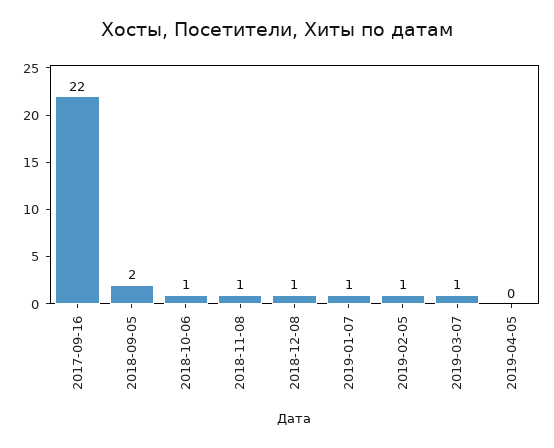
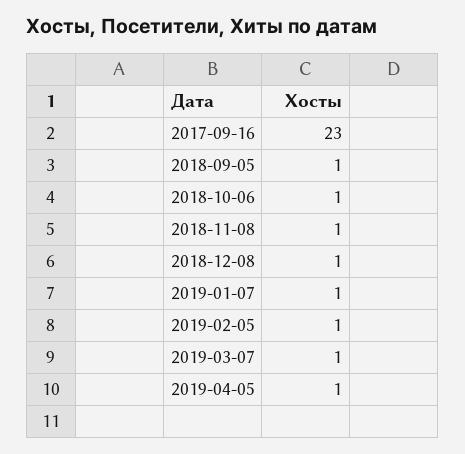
  {
-   "2017-09-16": 22,
+   "2017-09-16": 23,
-   "2018-09-05": 2,
+   "2018-09-05": 1,
    "2018-10-06": 1,
    "2018-11-08": 1,
    "2018-12-08": 1,
    "2019-01-07": 1,
    "2019-02-05": 1,
    "2019-03-07": 1,
-   "2019-04-05": 0
+   "2019-04-05": 1
  }

